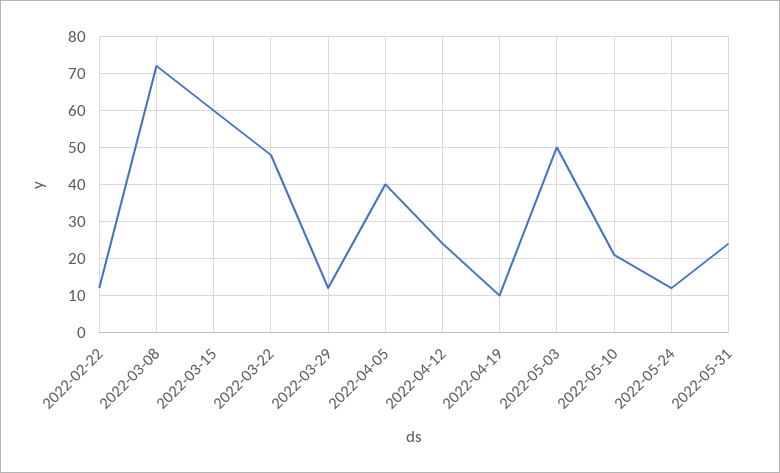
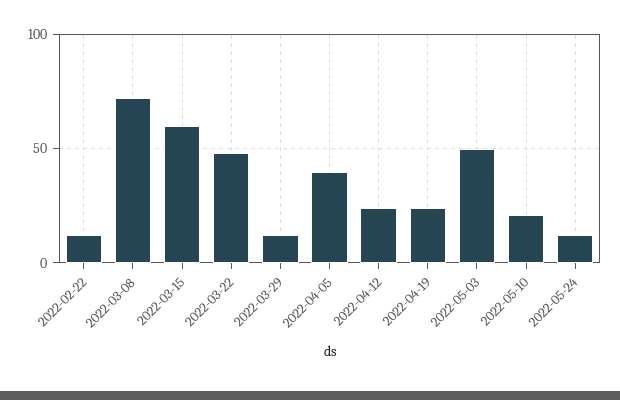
  {
    "2022-02-22": 10,
    "2022-03-08": 70,
    "2022-03-15": 60,
    "2022-03-22": 50,
    "2022-03-29": 10,
    "2022-04-05": 40,
    "2022-04-12": 25,
-   "2022-04-19": 10,
+   "2022-04-19": 25,
    "2022-05-03": 50,
    "2022-05-10": 20,
-   "2022-05-24": 10,
+   "2022-05-24": 10
-   "2022-05-31": 25
  }

